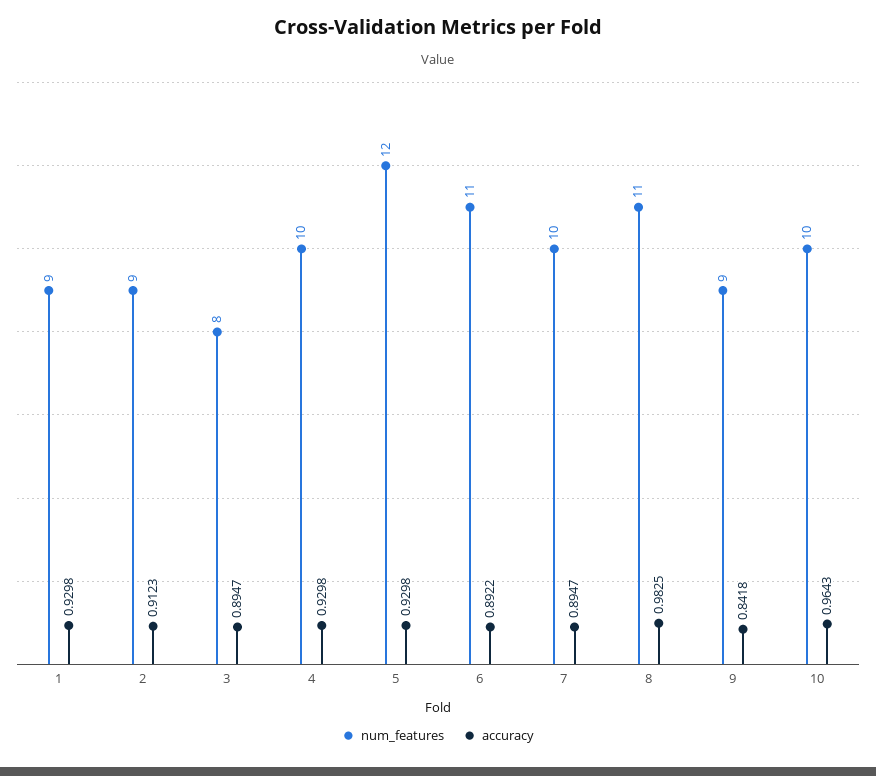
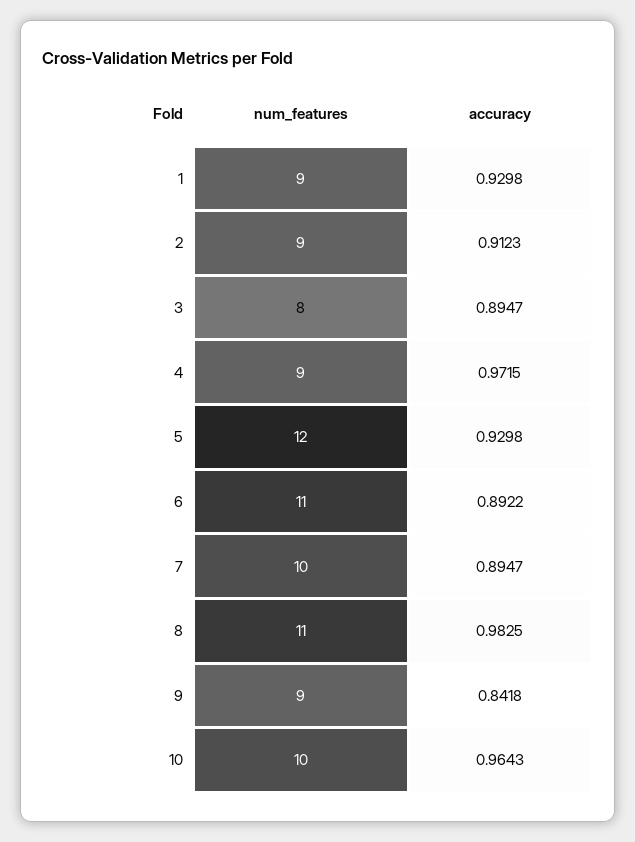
  {
    "num_features": {
      "1": 9,
      "2": 9,
      "3": 8,
-     "4": 10,
+     "4": 9,
      "5": 12,
      "6": 11,
      "7": 10,
      "8": 11,
      "9": 9,
      "10": 10
    },
    "accuracy": {
      "1": 0.9298,
      "2": 0.9123,
      "3": 0.8947,
-     "4": 0.9298,
+     "4": 0.9715,
      "5": 0.9298,
      "6": 0.8922,
      "7": 0.8947,
      "8": 0.9825,
      "9": 0.8418,
      "10": 0.9643
    }
  }

